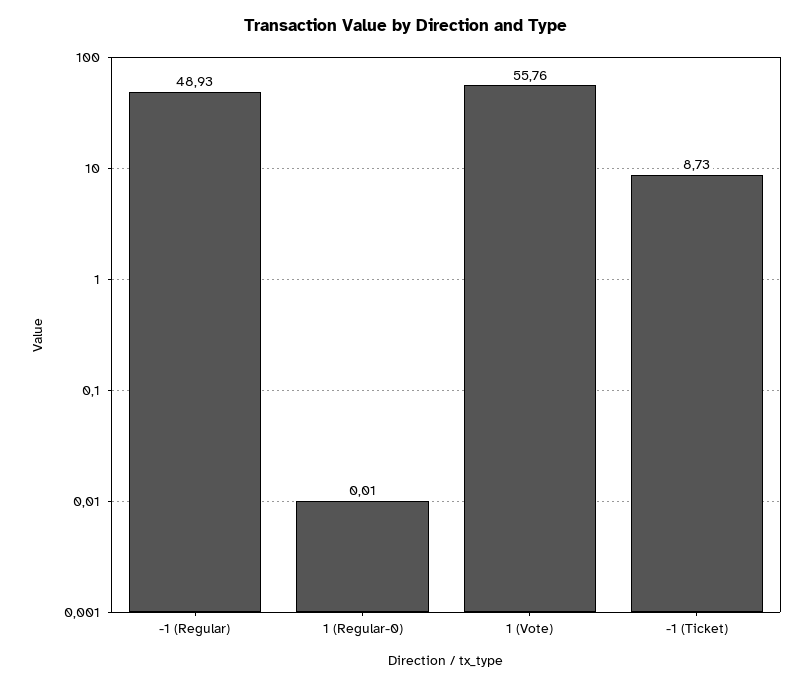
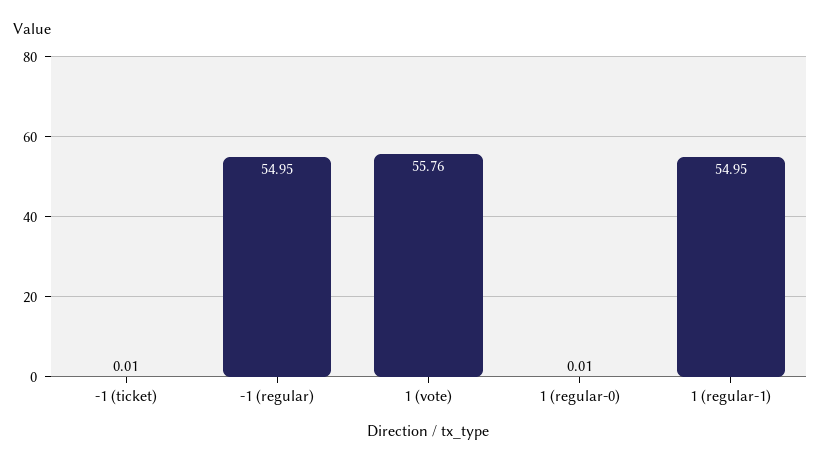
  {
-   "-1 (Regular)": 48.93,
+   "-1 (Regular)": 54.95,
    "1 (Regular-0)": 0.01,
    "1 (Vote)": 55.76,
-   "-1 (Ticket)": 8.73
+   "-1 (Ticket)": 0.01,
+   "1 (regular-1)": 54.95
  }

